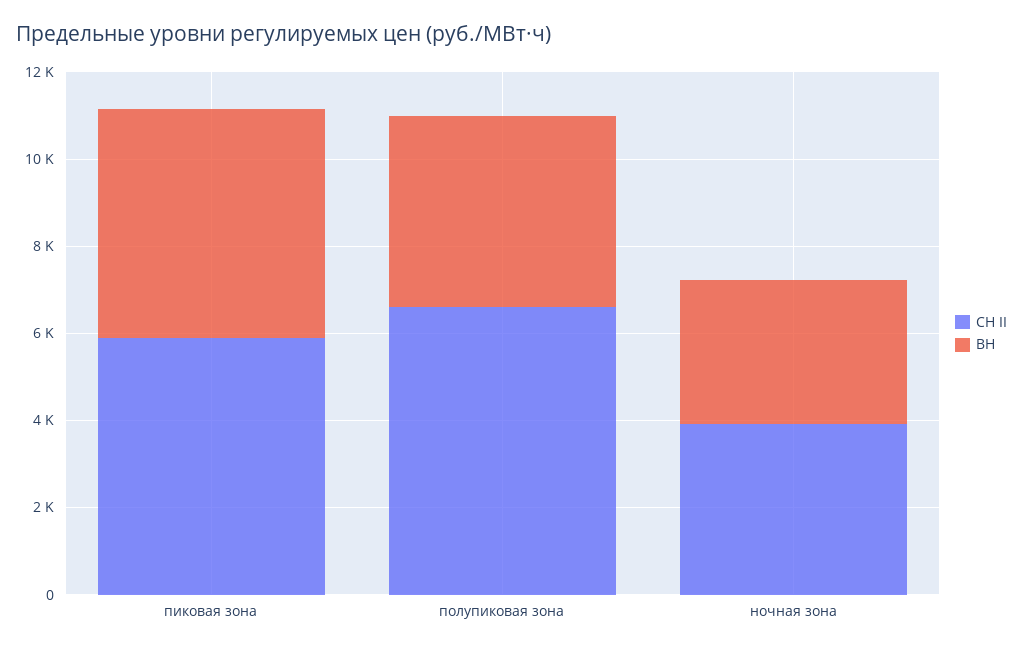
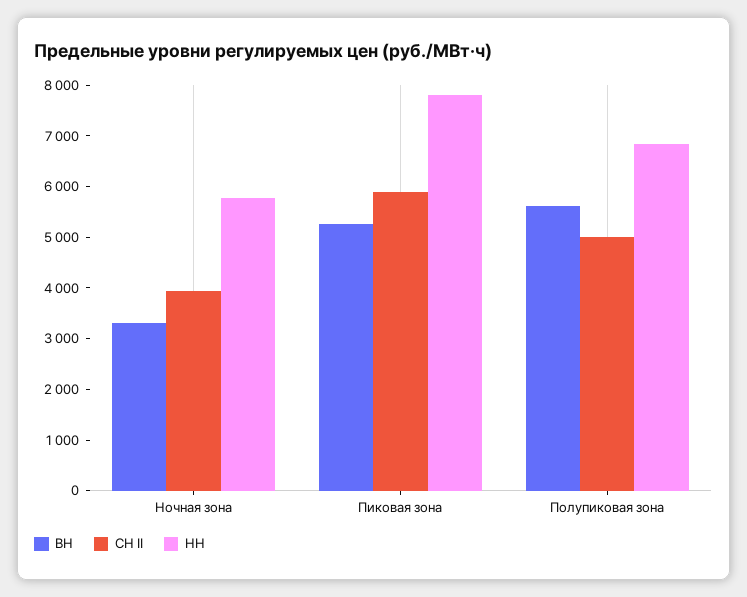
  {
    "СН II": {
      "пиковая зона": 5800,
-     "полупиковая зона": 6500,
+     "полупиковая зона": 5000,
      "ночная зона": 4000
    },
    "ВН": {
      "пиковая зона": 5200,
-     "полупиковая зона": 4500,
+     "полупиковая зона": 5600,
      "ночная зона": 3400
-   }
+   },
+   "НН": {
+     "ночная зона": 5800,
+     "пиковая зона": 7800,
+     "полупиковая зона": 6800
+   }
  }

